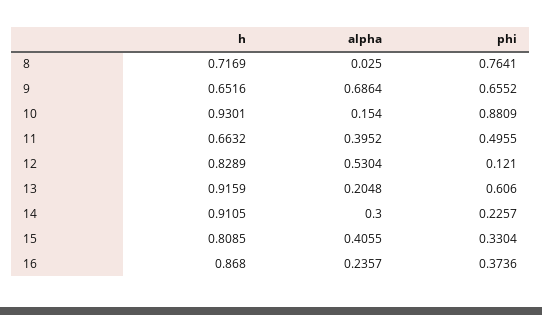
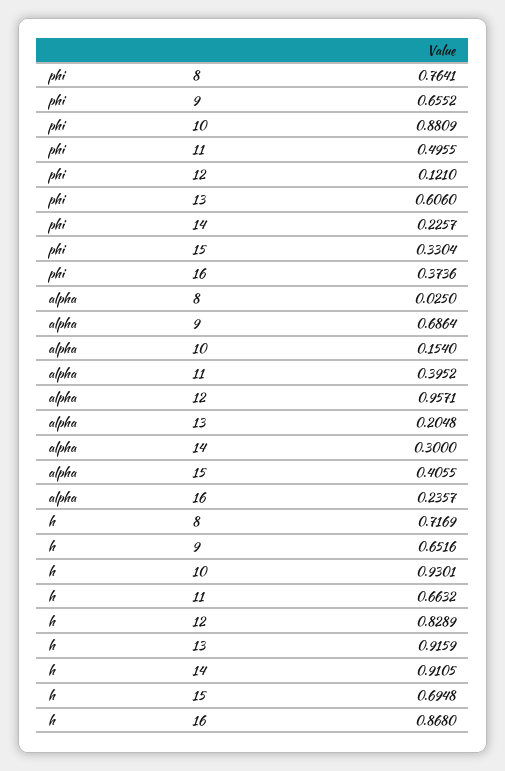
  {
    "h": {
      "8": 0.7169,
      "9": 0.6516,
      "10": 0.9301,
      "11": 0.6632,
      "12": 0.8289,
      "13": 0.9159,
      "14": 0.9105,
-     "15": 0.8085,
+     "15": 0.6948,
      "16": 0.868
    },
    "alpha": {
      "8": 0.025,
      "9": 0.6864,
      "10": 0.154,
      "11": 0.3952,
-     "12": 0.5304,
+     "12": 0.9571,
      "13": 0.2048,
      "14": 0.3,
      "15": 0.4055,
      "16": 0.2357
    },
    "phi": {
      "8": 0.7641,
      "9": 0.6552,
      "10": 0.8809,
      "11": 0.4955,
      "12": 0.121,
      "13": 0.606,
      "14": 0.2257,
      "15": 0.3304,
      "16": 0.3736
    }
  }

